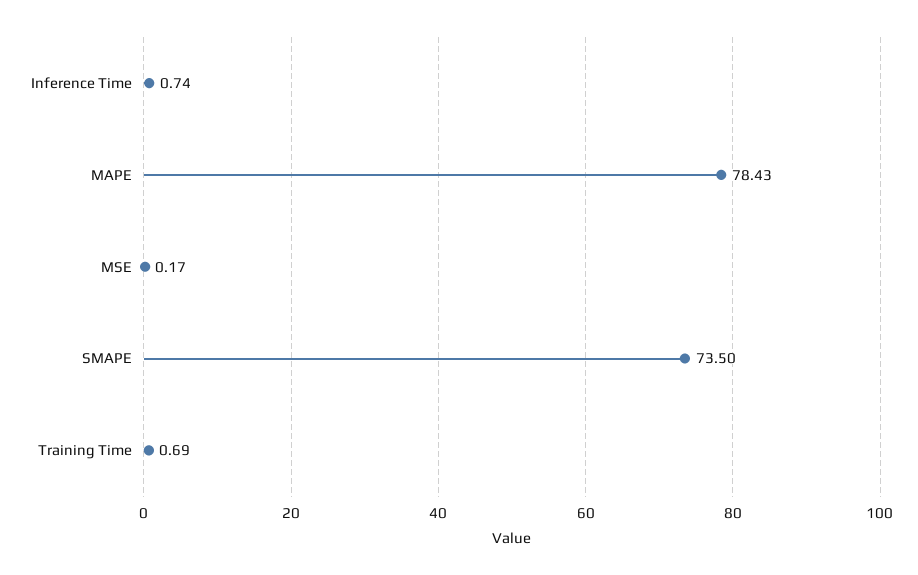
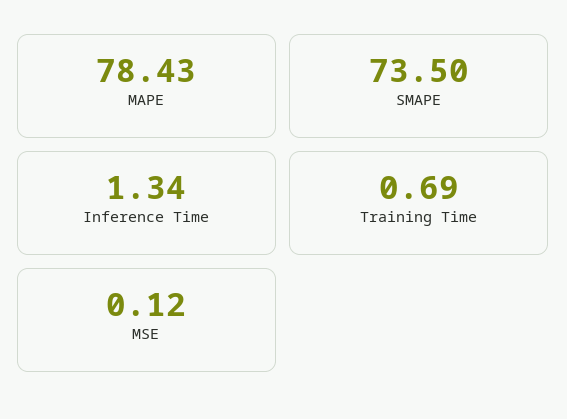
  {
-   "Inference Time": 0.74,
+   "Inference Time": 1.34,
    "MAPE": 78.43,
-   "MSE": 0.17,
+   "MSE": 0.12,
    "SMAPE": 73.5,
    "Training Time": 0.69
  }

